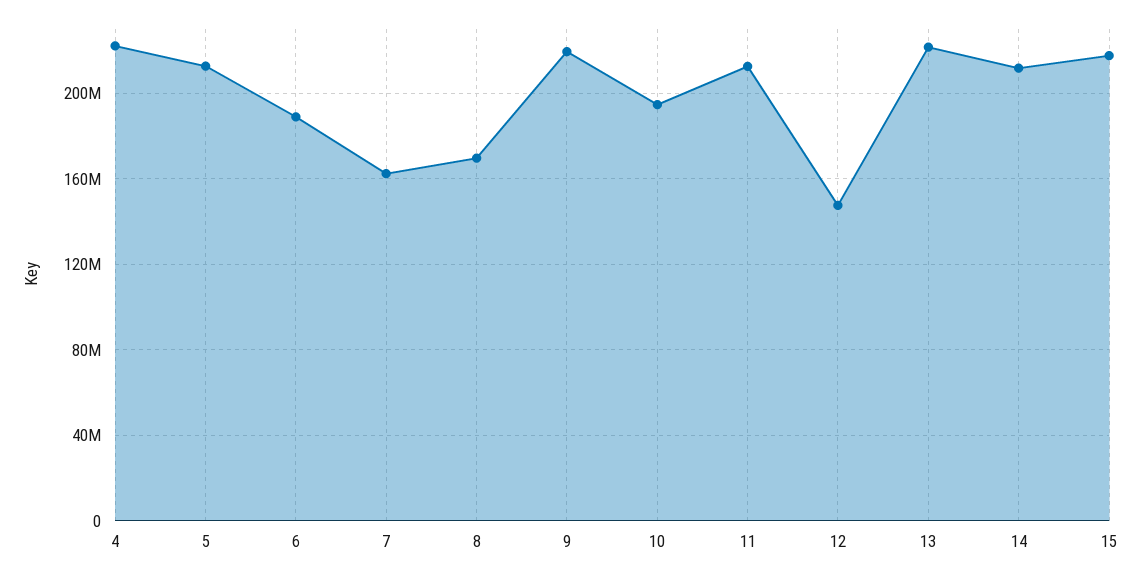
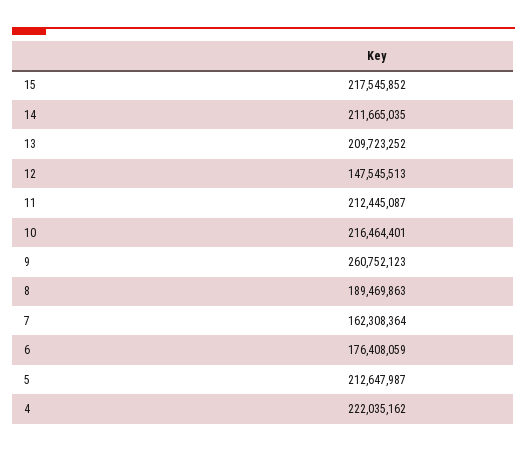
  {
    "4": 222035162,
    "5": 212647987,
-   "6": 190000000,
+   "6": 176408059,
    "7": 162308364,
-   "8": 170000000,
+   "8": 189469863,
-   "9": 220000000,
+   "9": 260752123,
-   "10": 195000000,
+   "10": 216464401,
    "11": 212445087,
    "12": 147545513,
-   "13": 220000000,
+   "13": 209723252,
    "14": 211665035,
    "15": 217545852
  }

